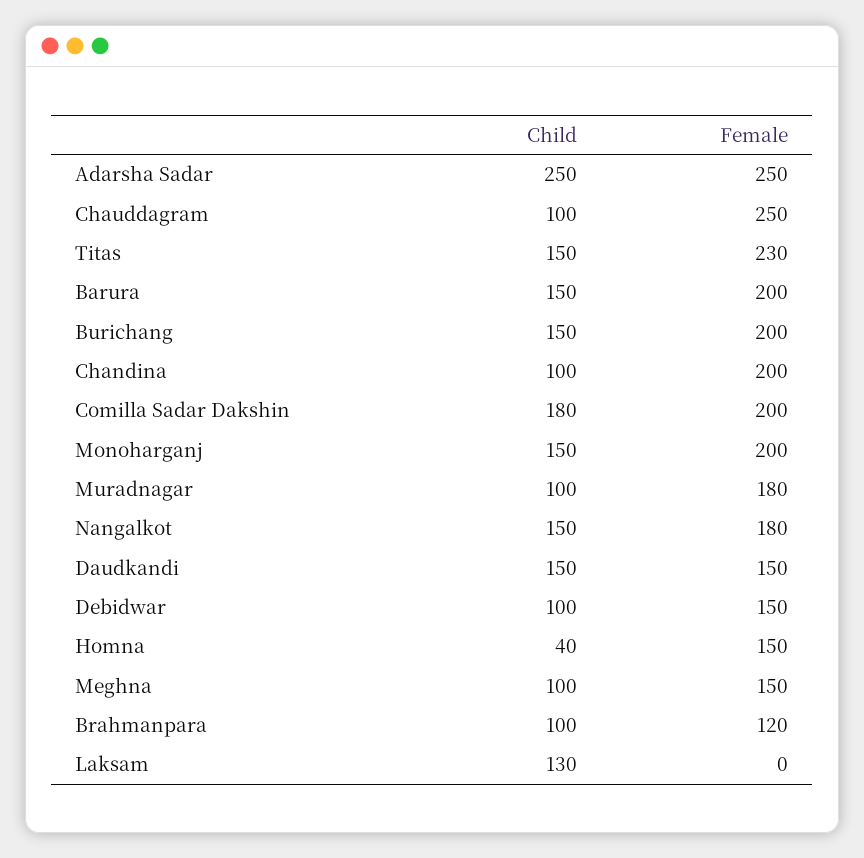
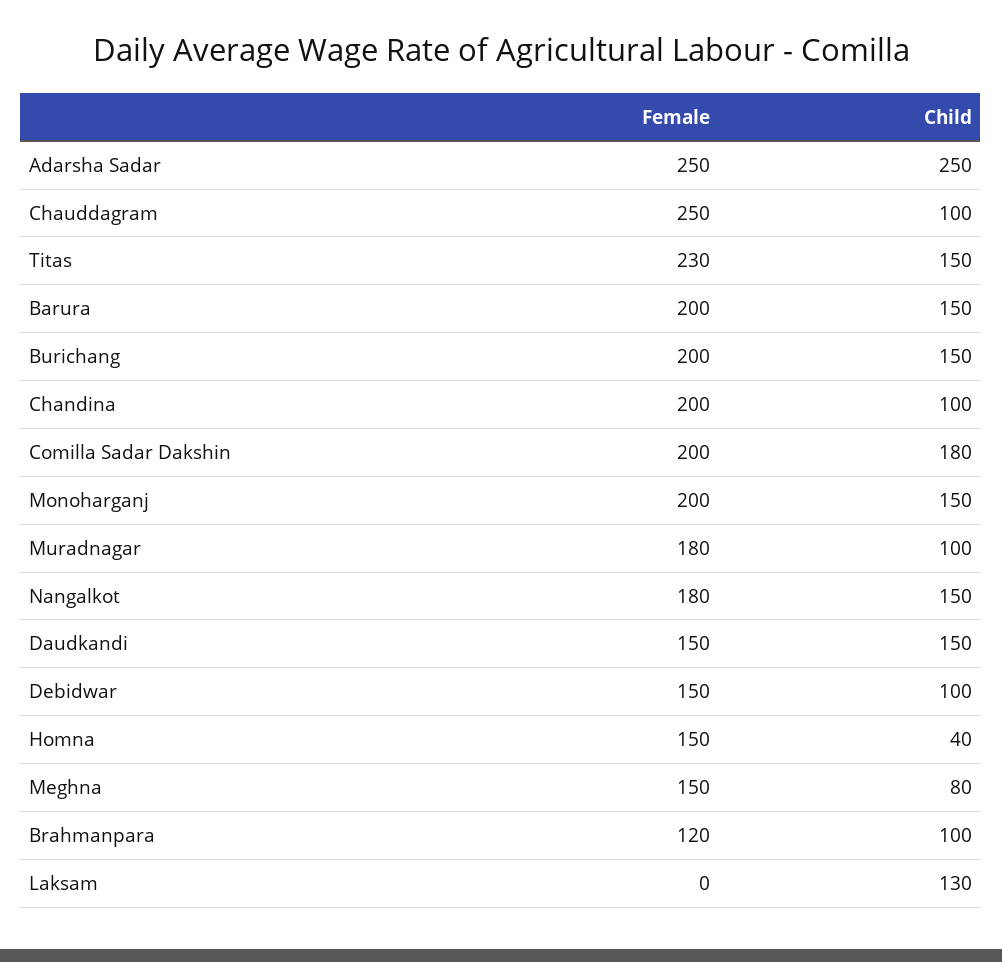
  {
    "Child": {
      "Adarsha Sadar": 250,
      "Chauddagram": 100,
      "Titas": 150,
      "Barura": 150,
      "Burichang": 150,
      "Chandina": 100,
      "Comilla Sadar Dakshin": 180,
      "Monoharganj": 150,
      "Muradnagar": 100,
      "Nangalkot": 150,
      "Daudkandi": 150,
      "Debidwar": 100,
      "Homna": 40,
-     "Meghna": 100,
+     "Meghna": 80,
      "Brahmanpara": 100,
      "Laksam": 130
    },
    "Female": {
      "Adarsha Sadar": 250,
      "Chauddagram": 250,
      "Titas": 230,
      "Barura": 200,
      "Burichang": 200,
      "Chandina": 200,
      "Comilla Sadar Dakshin": 200,
      "Monoharganj": 200,
      "Muradnagar": 180,
      "Nangalkot": 180,
      "Daudkandi": 150,
      "Debidwar": 150,
      "Homna": 150,
      "Meghna": 150,
      "Brahmanpara": 120,
      "Laksam": 0
    }
  }

